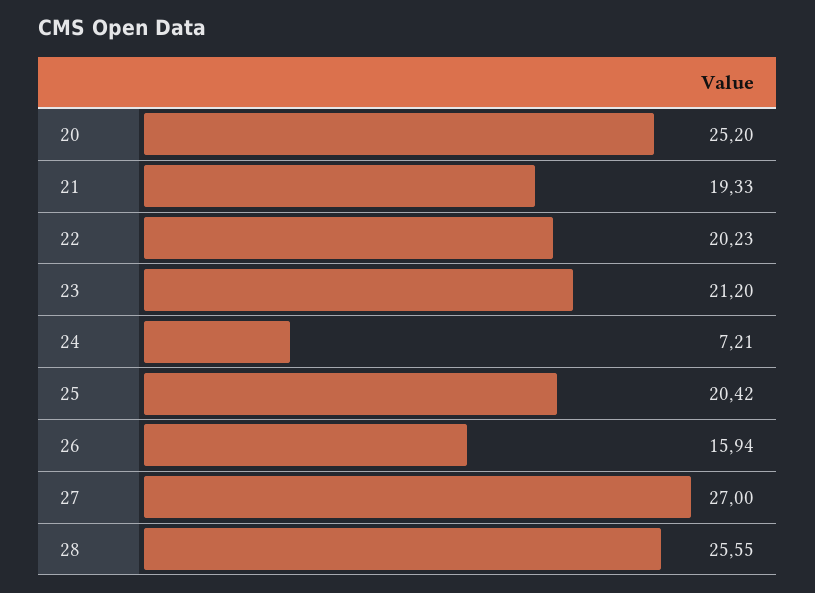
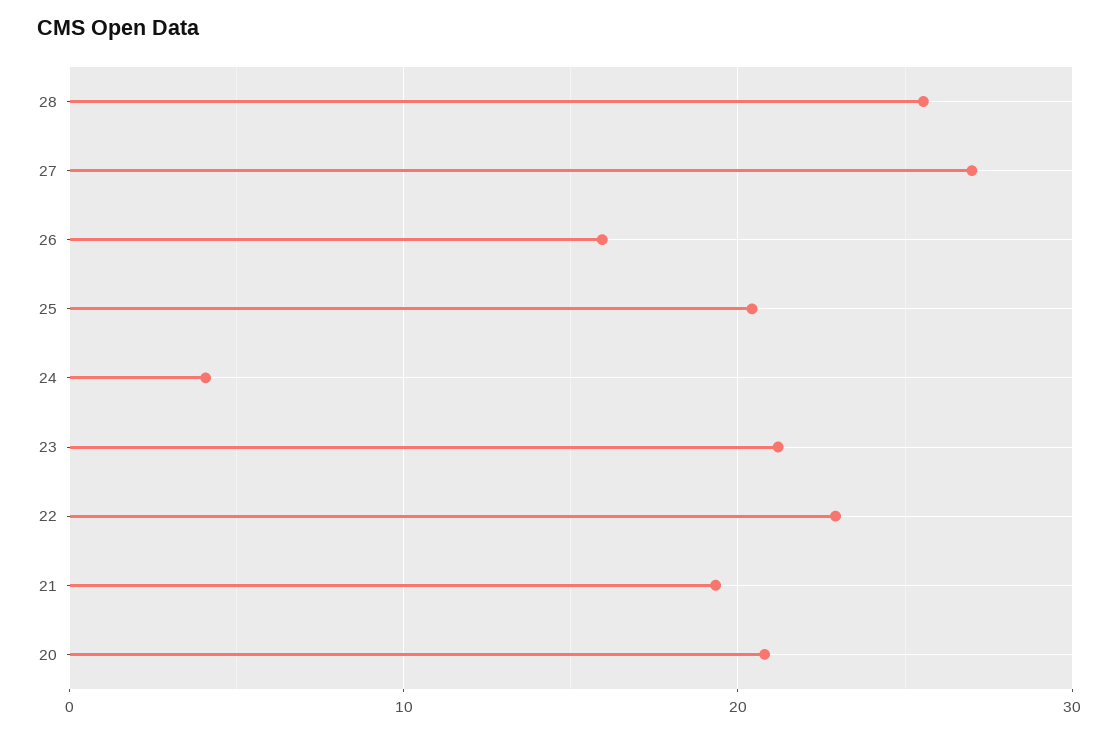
  {
-   "20": 25.2,
+   "20": 21,
    "21": 19.33,
-   "22": 20.23,
+   "22": 23,
    "23": 21.2,
-   "24": 7.21,
+   "24": 4,
    "25": 20.42,
    "26": 15.94,
    "27": 27,
    "28": 25.55
  }

